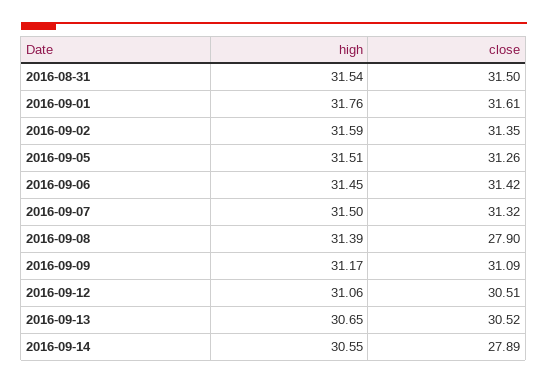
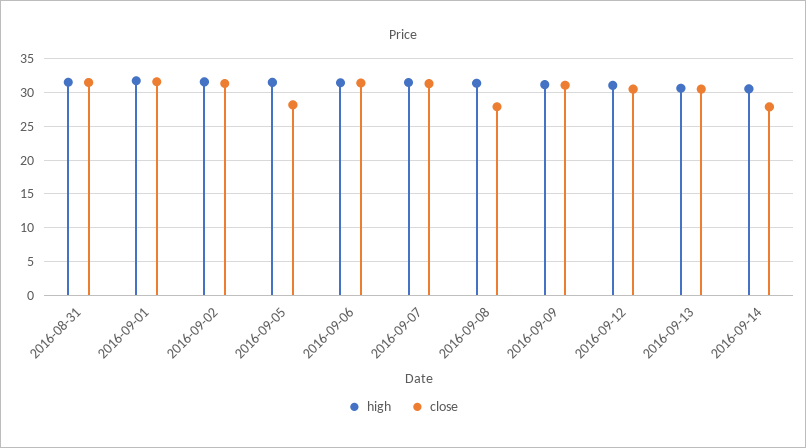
  {
    "high": {
      "2016-08-31": 31.54,
      "2016-09-01": 31.76,
      "2016-09-02": 31.59,
      "2016-09-05": 31.51,
      "2016-09-06": 31.45,
      "2016-09-07": 31.5,
      "2016-09-08": 31.39,
      "2016-09-09": 31.17,
      "2016-09-12": 31.06,
      "2016-09-13": 30.65,
      "2016-09-14": 30.55
    },
    "close": {
      "2016-08-31": 31.5,
      "2016-09-01": 31.61,
      "2016-09-02": 31.35,
-     "2016-09-05": 31.26,
+     "2016-09-05": 28,
      "2016-09-06": 31.42,
      "2016-09-07": 31.32,
      "2016-09-08": 27.9,
      "2016-09-09": 31.09,
      "2016-09-12": 30.51,
      "2016-09-13": 30.52,
      "2016-09-14": 27.89
    }
  }

